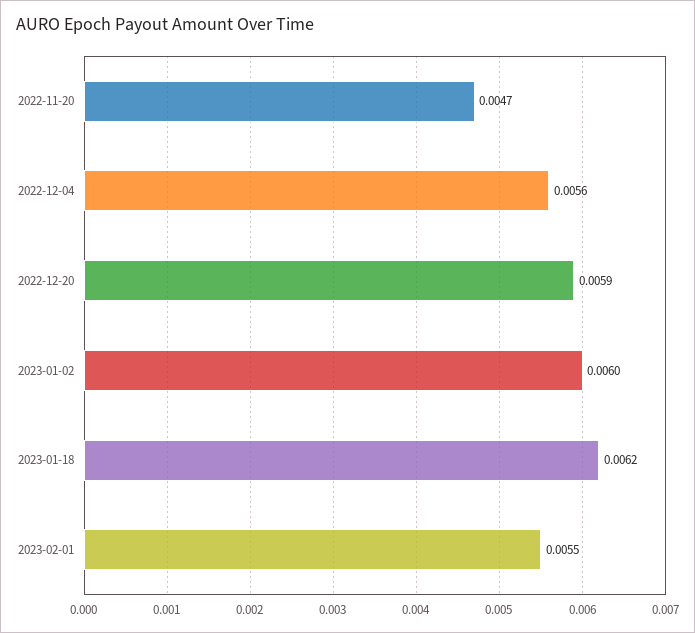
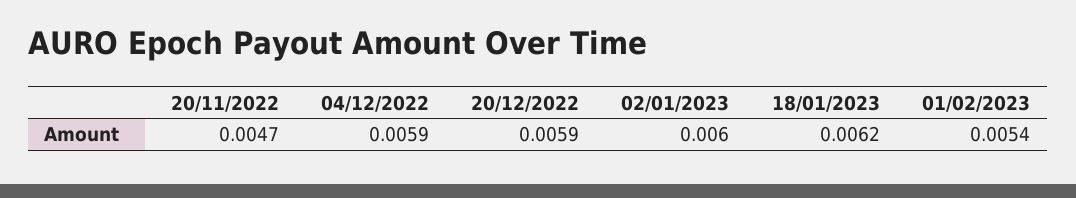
  {
    "2022-11-20": 0.0047,
-   "2022-12-04": 0.0056,
+   "2022-12-04": 0.0059,
    "2022-12-20": 0.0059,
    "2023-01-02": 0.006,
    "2023-01-18": 0.0062,
-   "2023-02-01": 0.0055
+   "2023-02-01": 0.0054
  }

